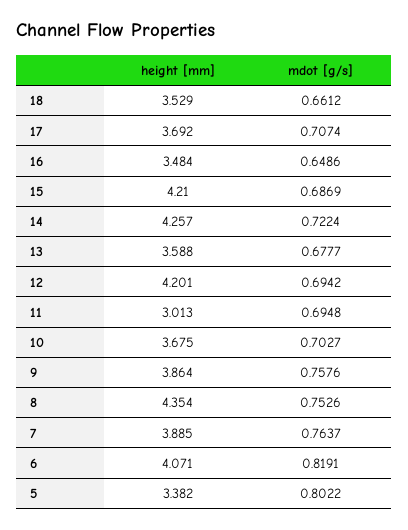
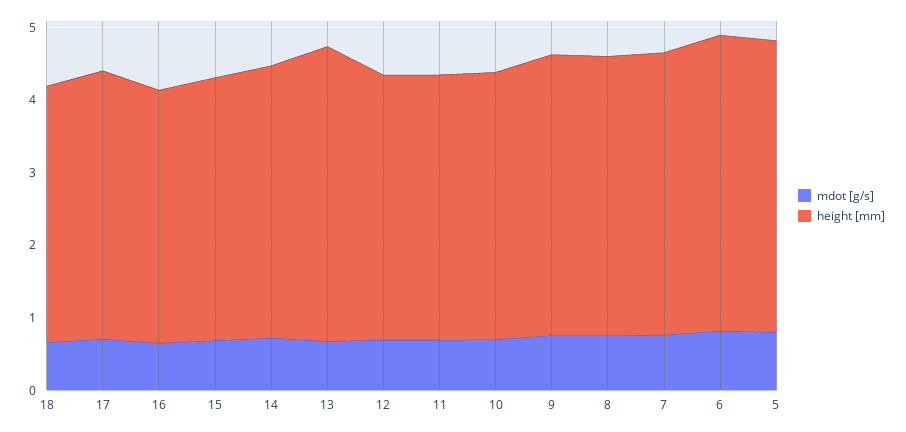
  {
    "height [mm]": {
      "18": 3.529,
      "17": 3.692,
      "16": 3.484,
-     "15": 4.21,
+     "15": 3.6,
-     "14": 4.257,
+     "14": 3.8,
-     "13": 3.588,
+     "13": 4,
-     "12": 4.201,
+     "12": 3.6,
-     "11": 3.013,
+     "11": 3.6,
      "10": 3.675,
      "9": 3.864,
-     "8": 4.354,
+     "8": 3.8,
      "7": 3.885,
      "6": 4.071,
-     "5": 3.382
+     "5": 4
    },
    "mdot [g/s]": {
      "18": 0.6612,
      "17": 0.7074,
      "16": 0.6486,
      "15": 0.6869,
      "14": 0.7224,
      "13": 0.6777,
      "12": 0.6942,
      "11": 0.6948,
      "10": 0.7027,
      "9": 0.7576,
      "8": 0.7526,
      "7": 0.7637,
      "6": 0.8191,
      "5": 0.8022
    }
  }

